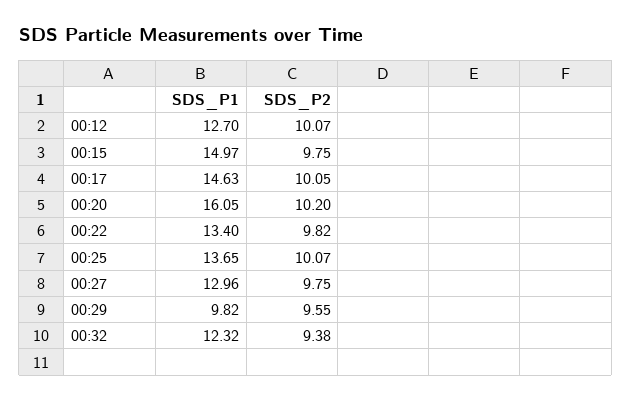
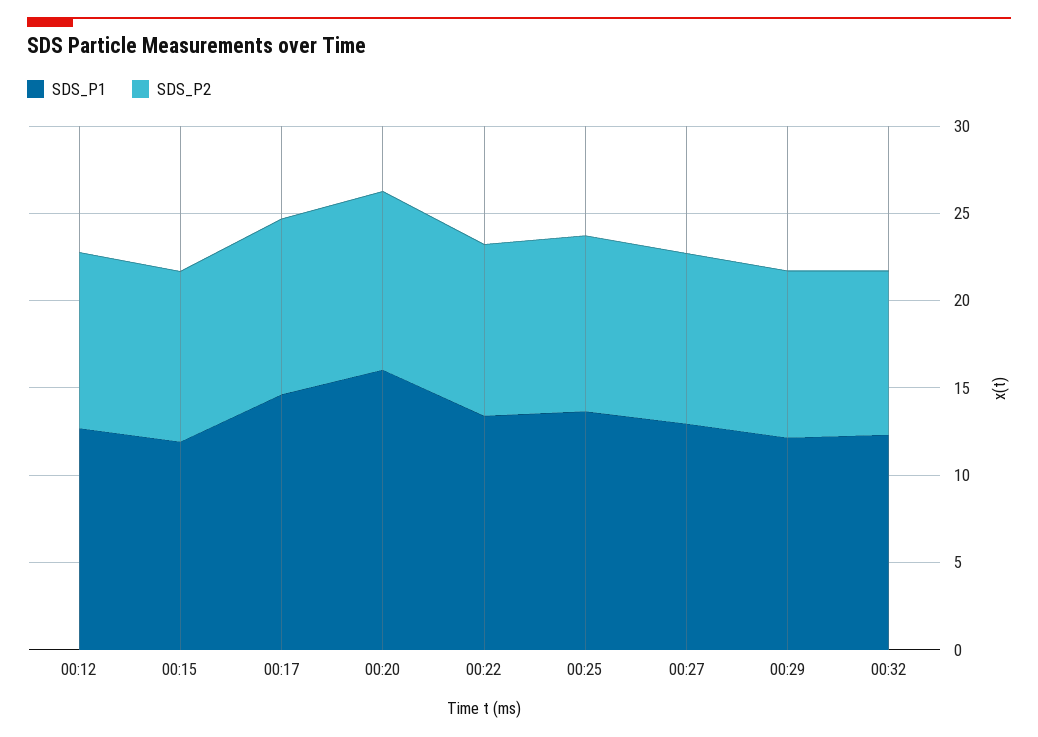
  {
    "SDS_P1": {
      "00:12": 12.7,
-     "00:15": 14.97,
+     "00:15": 12,
      "00:17": 14.63,
      "00:20": 16.05,
      "00:22": 13.4,
      "00:25": 13.65,
      "00:27": 12.96,
-     "00:29": 9.82,
+     "00:29": 12,
      "00:32": 12.32
    },
    "SDS_P2": {
      "00:12": 10.07,
      "00:15": 9.75,
      "00:17": 10.05,
      "00:20": 10.2,
      "00:22": 9.82,
      "00:25": 10.07,
      "00:27": 9.75,
      "00:29": 9.55,
      "00:32": 9.38
    }
  }

